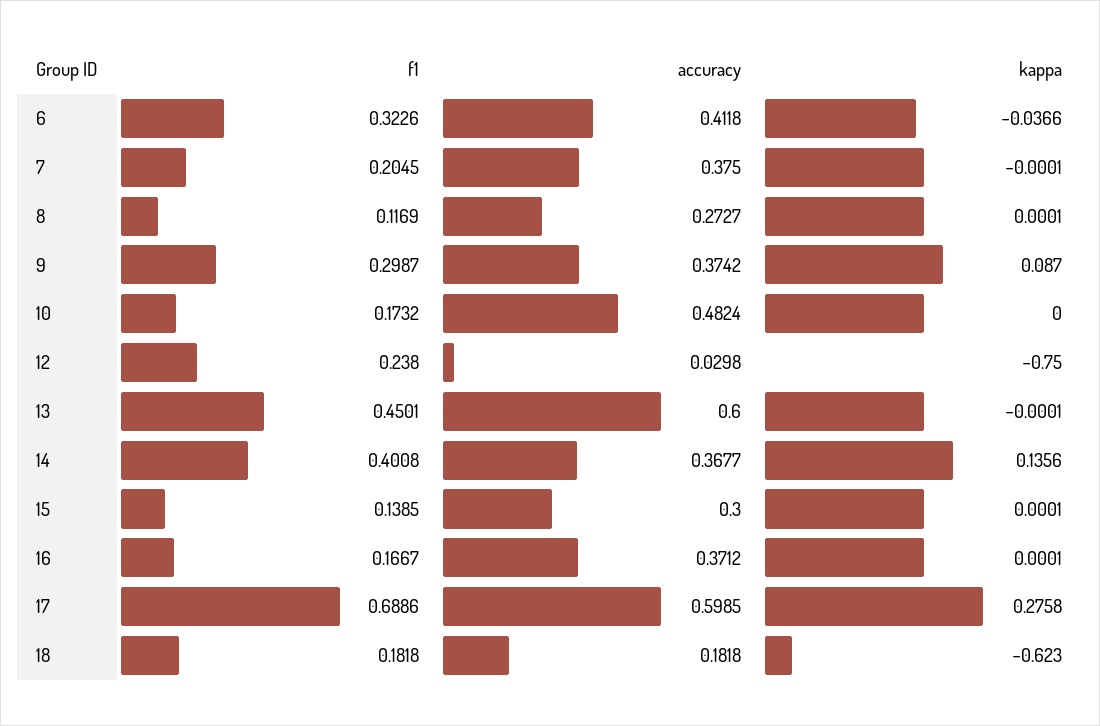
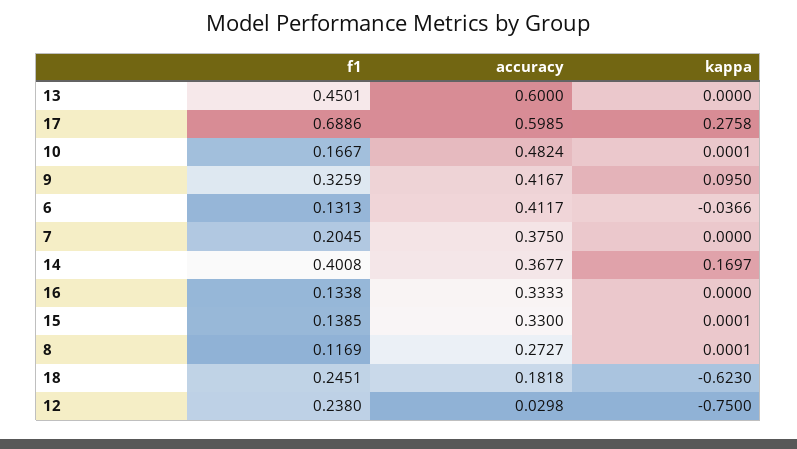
  {
    "f1": {
-     "6": 0.3226,
+     "6": 0.1313,
      "7": 0.2045,
      "8": 0.1169,
-     "9": 0.2987,
+     "9": 0.3259,
-     "10": 0.1732,
+     "10": 0.1667,
      "12": 0.238,
      "13": 0.4501,
      "14": 0.4008,
      "15": 0.1385,
-     "16": 0.1667,
+     "16": 0.1338,
      "17": 0.6886,
-     "18": 0.1818
+     "18": 0.2451
    },
    "accuracy": {
-     "6": 0.4118,
+     "6": 0.4117,
      "7": 0.375,
      "8": 0.2727,
-     "9": 0.3742,
+     "9": 0.4167,
      "10": 0.4824,
      "12": 0.0298,
      "13": 0.6,
      "14": 0.3677,
-     "15": 0.3,
+     "15": 0.33,
-     "16": 0.3712,
+     "16": 0.3333,
      "17": 0.5985,
      "18": 0.1818
    },
    "kappa": {
      "6": -0.0366,
-     "7": -0.0001,
+     "7": 0,
      "8": 0.0001,
-     "9": 0.087,
+     "9": 0.095,
-     "10": 0,
+     "10": 0.0001,
      "12": -0.75,
-     "13": -0.0001,
+     "13": 0,
-     "14": 0.1356,
+     "14": 0.1697,
      "15": 0.0001,
-     "16": 0.0001,
+     "16": 0,
      "17": 0.2758,
      "18": -0.623
    }
  }

